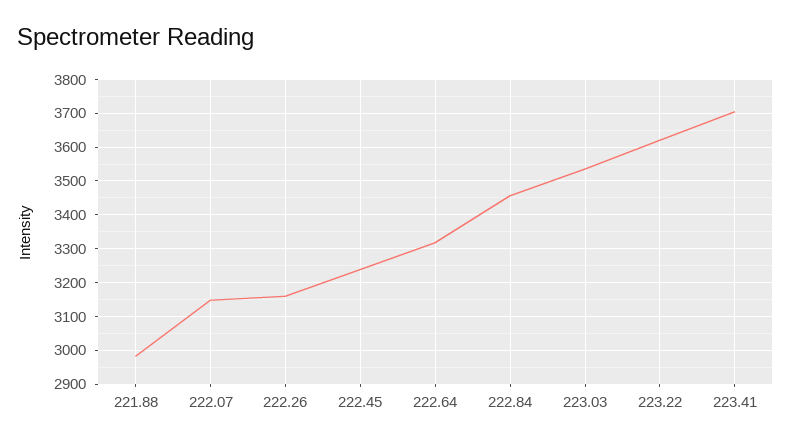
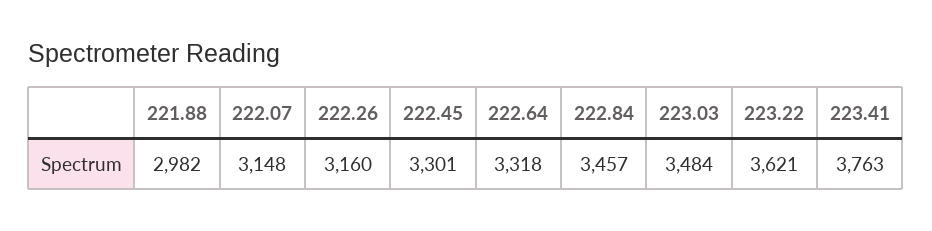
  {
    "221.88": 2982,
    "222.07": 3148,
    "222.26": 3160,
-   "222.45": 3240,
+   "222.45": 3301,
    "222.64": 3318,
    "222.84": 3457,
-   "223.03": 3540,
+   "223.03": 3484,
    "223.22": 3621,
-   "223.41": 3700
+   "223.41": 3763
  }

